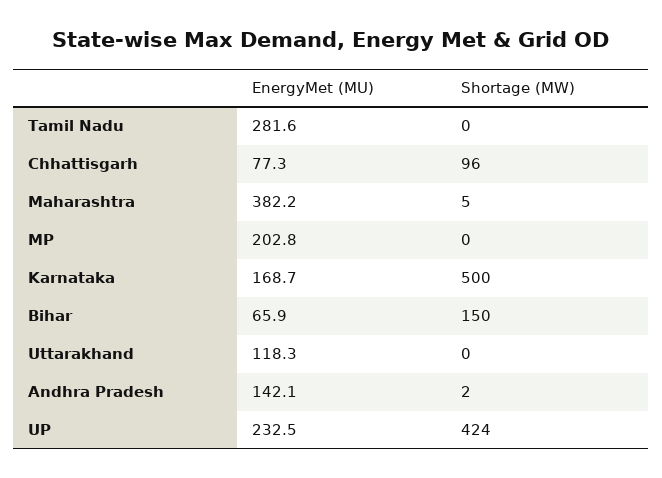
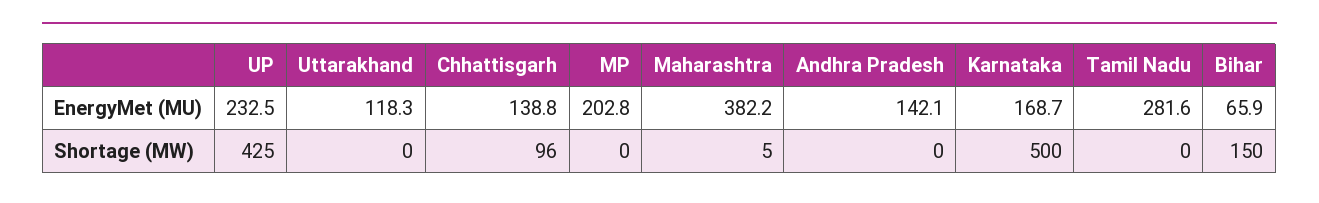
  {
    "EnergyMet (MU)": {
      "Tamil Nadu": 281.6,
-     "Chhattisgarh": 77.3,
+     "Chhattisgarh": 138.8,
      "Maharashtra": 382.2,
      "MP": 202.8,
      "Karnataka": 168.7,
      "Bihar": 65.9,
      "Uttarakhand": 118.3,
      "Andhra Pradesh": 142.1,
      "UP": 232.5
    },
    "Shortage (MW)": {
      "Tamil Nadu": 0,
      "Chhattisgarh": 96,
      "Maharashtra": 5,
      "MP": 0,
      "Karnataka": 500,
      "Bihar": 150,
      "Uttarakhand": 0,
-     "Andhra Pradesh": 2,
+     "Andhra Pradesh": 0,
-     "UP": 424
+     "UP": 425
    }
  }

